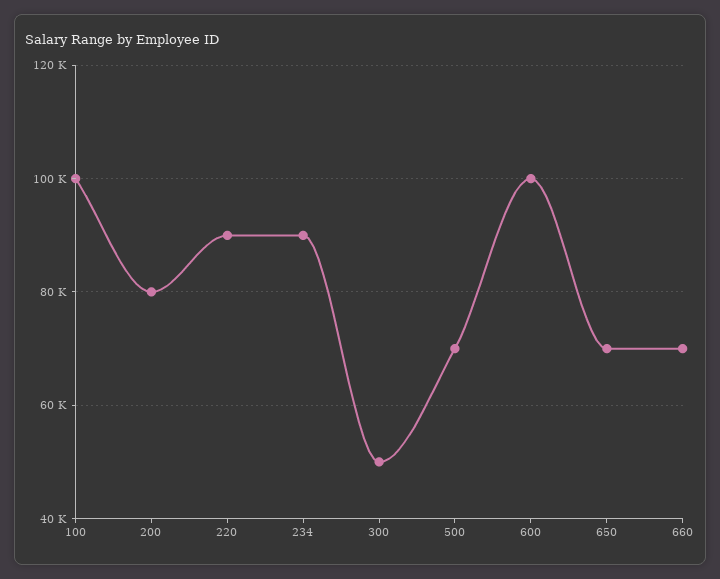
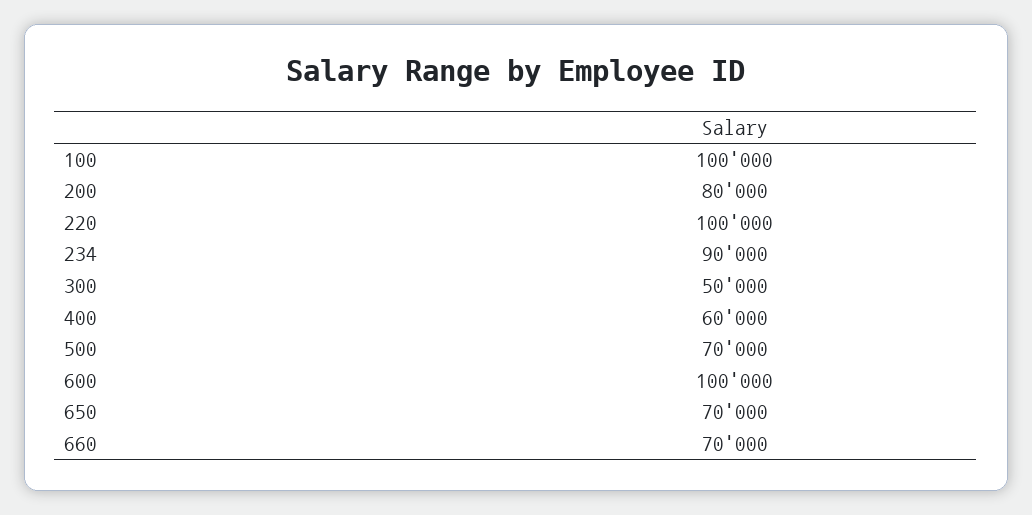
  {
    "100": 100000,
    "200": 80000,
-   "220": 90000,
+   "220": 100000,
    "234": 90000,
    "300": 50000,
    "500": 70000,
    "600": 100000,
    "650": 70000,
-   "660": 70000
+   "660": 70000,
+   "400": 60000
  }

